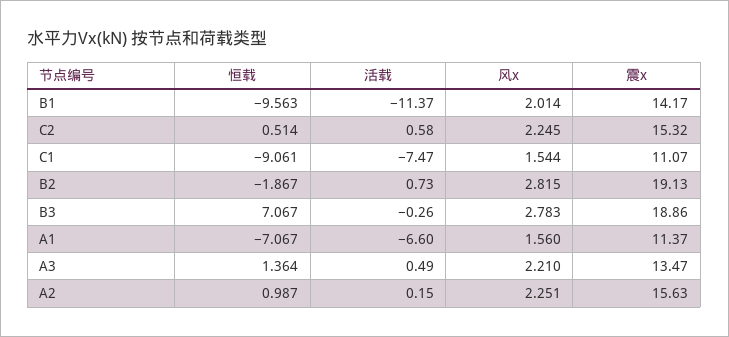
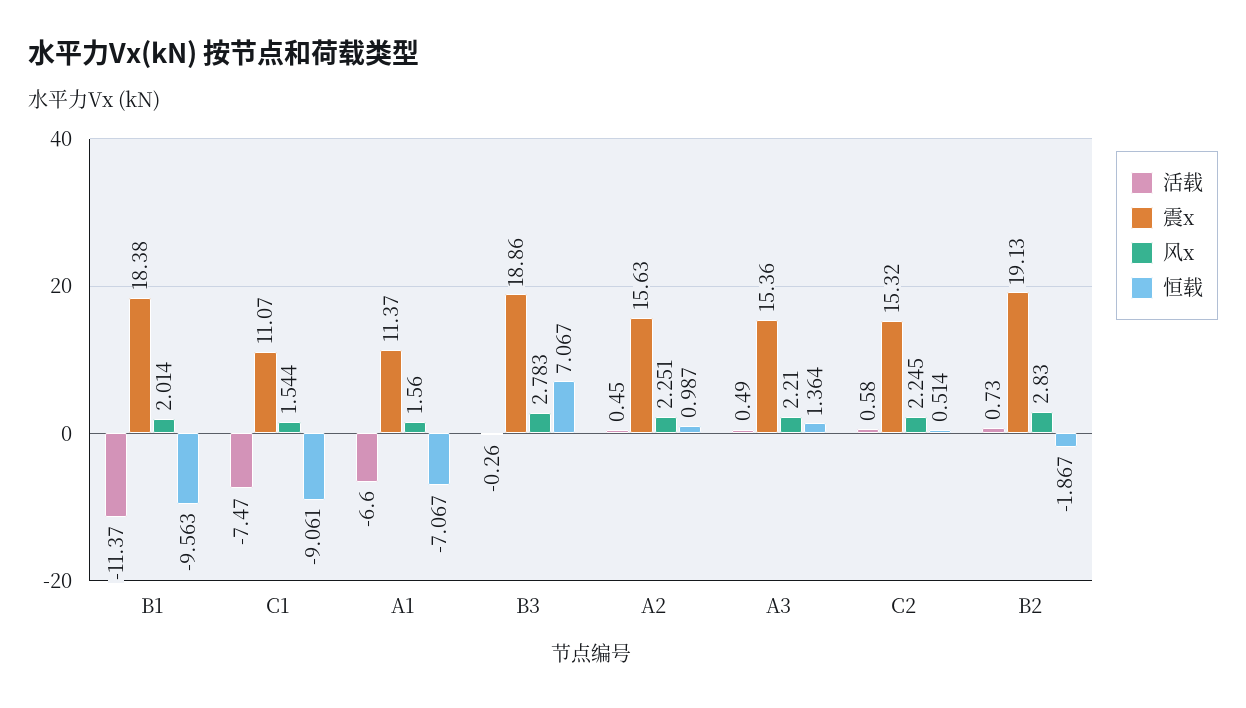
  {
    "恒载": {
      "B1": -9.563,
      "C2": 0.514,
      "C1": -9.061,
      "B2": -1.867,
      "B3": 7.067,
      "A1": -7.067,
      "A3": 1.364,
      "A2": 0.987
    },
    "活载": {
      "B1": -11.37,
      "C2": 0.58,
      "C1": -7.47,
      "B2": 0.73,
      "B3": -0.26,
      "A1": -6.6,
      "A3": 0.49,
-     "A2": 0.15
+     "A2": 0.45
    },
    "风x": {
      "B1": 2.014,
      "C2": 2.245,
      "C1": 1.544,
-     "B2": 2.815,
+     "B2": 2.83,
      "B3": 2.783,
      "A1": 1.56,
      "A3": 2.21,
      "A2": 2.251
    },
    "震x": {
-     "B1": 14.17,
+     "B1": 18.38,
      "C2": 15.32,
      "C1": 11.07,
      "B2": 19.13,
      "B3": 18.86,
      "A1": 11.37,
-     "A3": 13.47,
+     "A3": 15.36,
      "A2": 15.63
    }
  }

